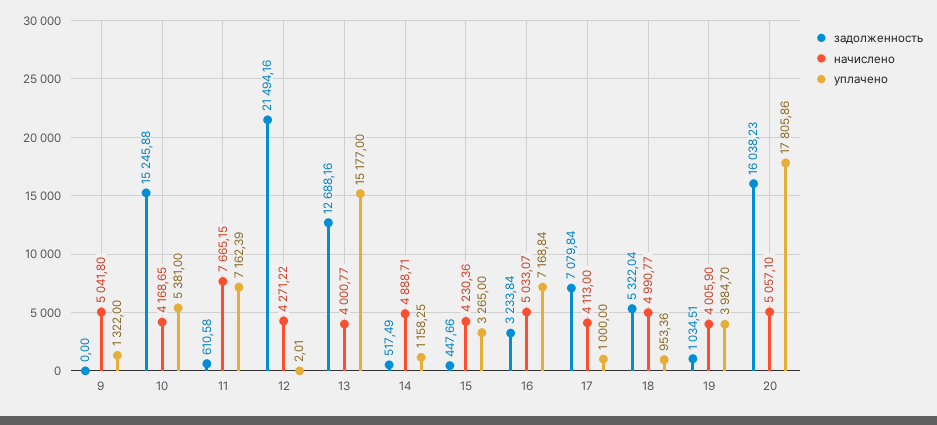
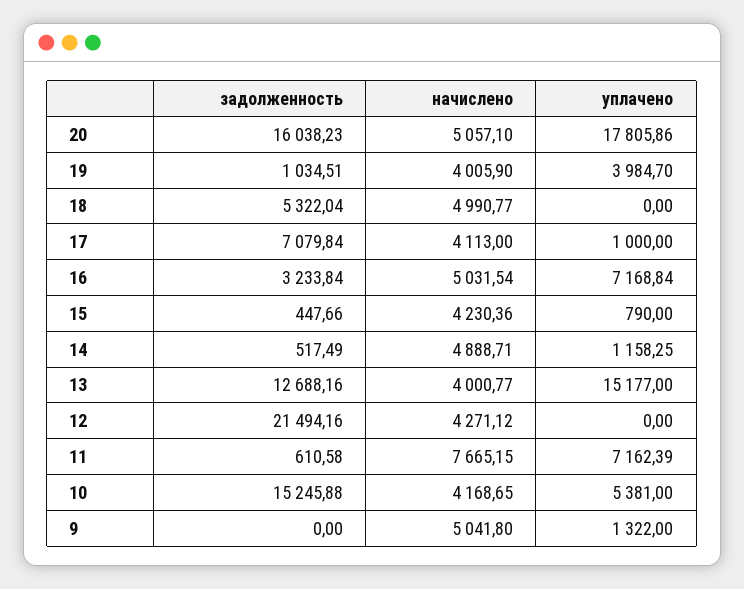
  {
    "задолженность": {
      "9": 0,
      "10": 15245.88,
      "11": 610.58,
      "12": 21494.16,
      "13": 12688.16,
      "14": 517.49,
      "15": 447.66,
      "16": 3233.84,
      "17": 7079.84,
      "18": 5322.04,
      "19": 1034.51,
      "20": 16038.23
    },
    "начислено": {
      "9": 5041.8,
      "10": 4168.65,
      "11": 7665.15,
-     "12": 4271.22,
+     "12": 4271.12,
      "13": 4000.77,
      "14": 4888.71,
      "15": 4230.36,
-     "16": 5033.07,
+     "16": 5031.54,
      "17": 4113,
      "18": 4990.77,
      "19": 4005.9,
      "20": 5057.1
    },
    "уплачено": {
      "9": 1322,
      "10": 5381,
      "11": 7162.39,
-     "12": 2.01,
+     "12": 0,
      "13": 15177,
      "14": 1158.25,
-     "15": 3265,
+     "15": 790,
      "16": 7168.84,
      "17": 1000,
-     "18": 953.36,
+     "18": 0,
      "19": 3984.7,
      "20": 17805.86
    }
  }

